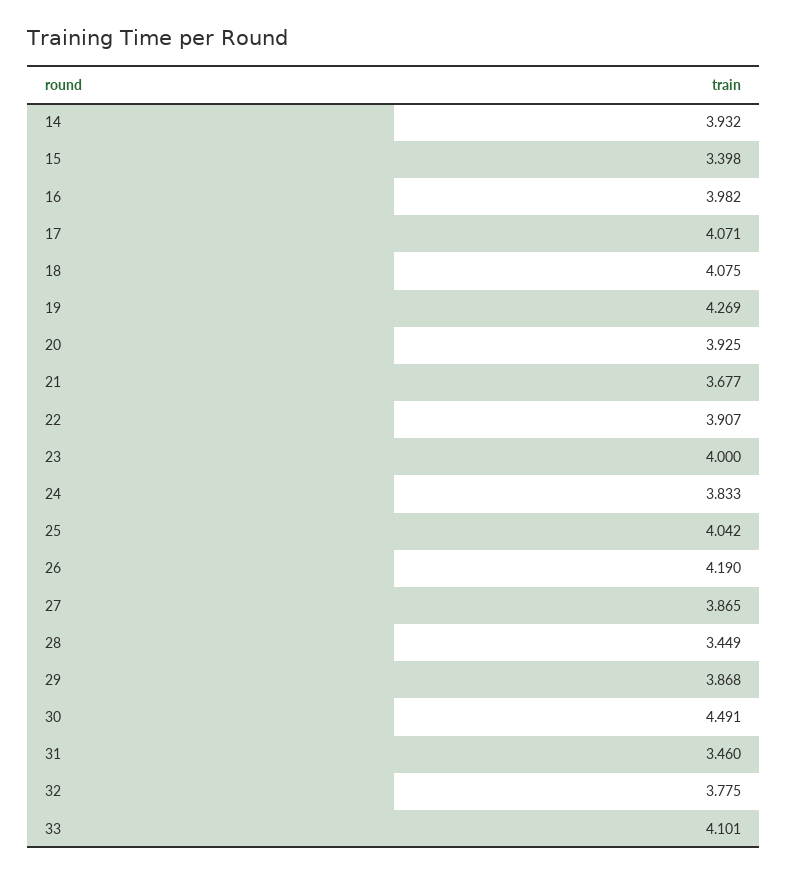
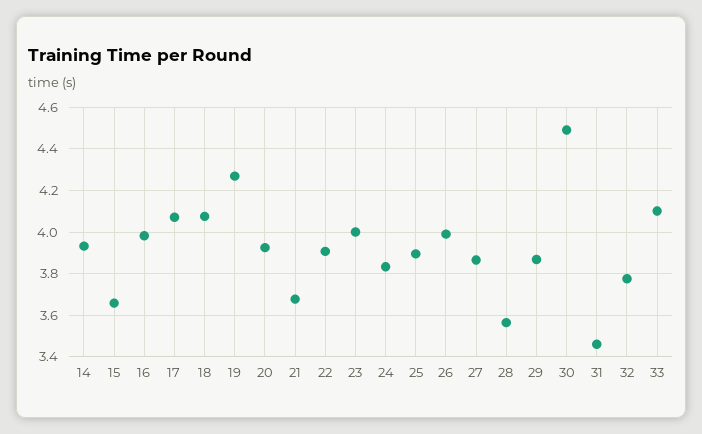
  {
    "14": 3.932,
-   "15": 3.398,
+   "15": 3.65,
    "16": 3.982,
    "17": 4.071,
    "18": 4.075,
    "19": 4.269,
    "20": 3.925,
    "21": 3.677,
    "22": 3.907,
    "23": 4,
    "24": 3.833,
-   "25": 4.042,
+   "25": 3.9,
-   "26": 4.19,
+   "26": 4,
    "27": 3.865,
-   "28": 3.449,
+   "28": 3.55,
    "29": 3.868,
    "30": 4.491,
    "31": 3.46,
    "32": 3.775,
    "33": 4.101
  }

